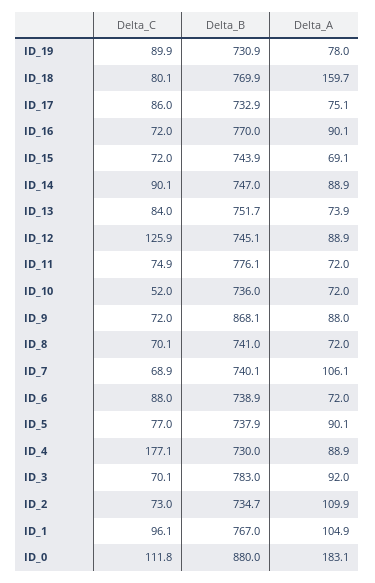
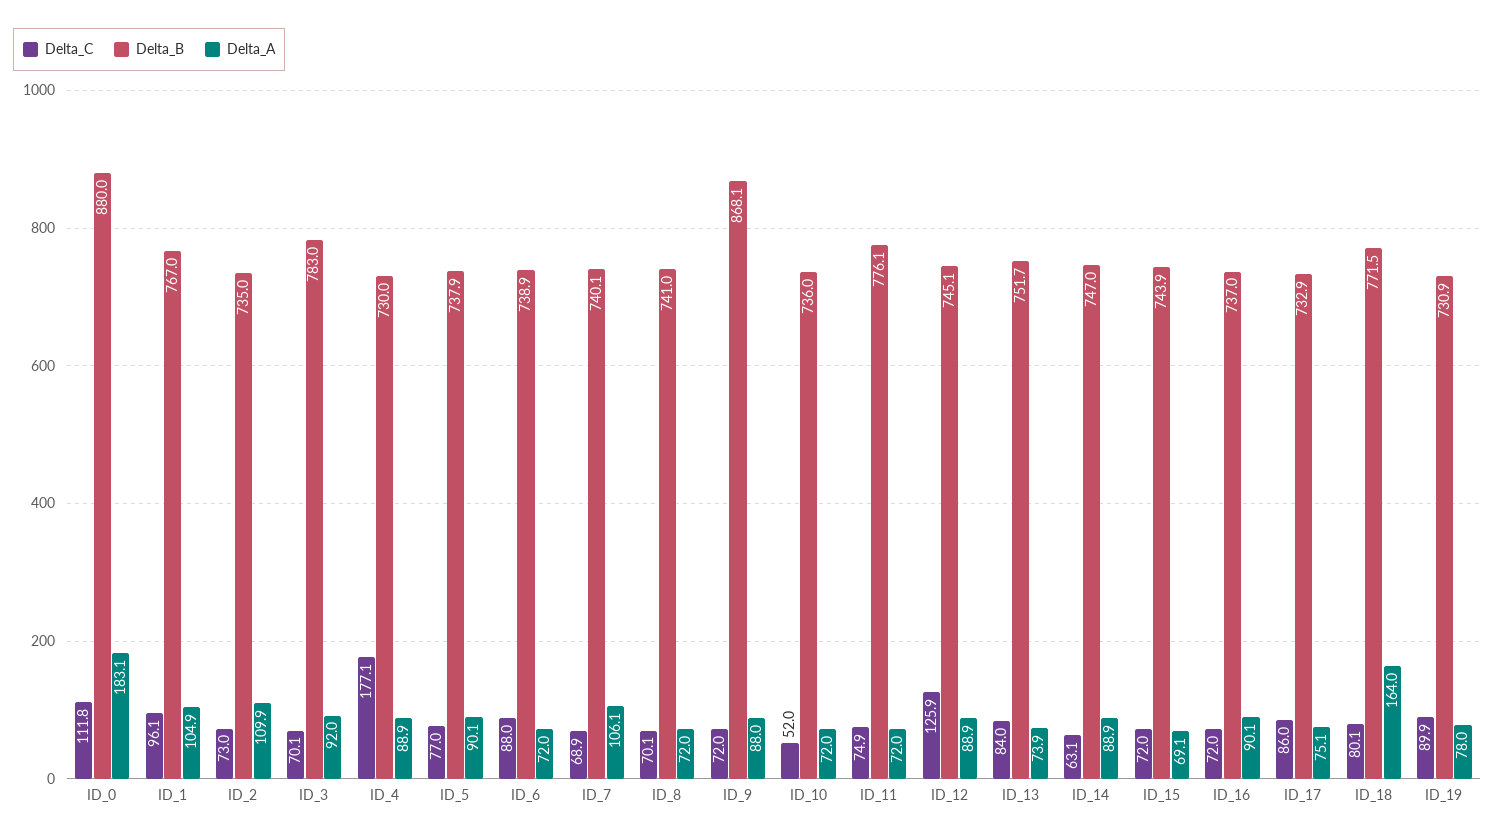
  {
    "Delta_C": {
      "ID_19": 89.9,
      "ID_18": 80.1,
      "ID_17": 86,
      "ID_16": 72,
      "ID_15": 72,
-     "ID_14": 90.1,
+     "ID_14": 63.1,
      "ID_13": 84,
      "ID_12": 125.9,
      "ID_11": 74.9,
      "ID_10": 52,
      "ID_9": 72,
      "ID_8": 70.1,
      "ID_7": 68.9,
      "ID_6": 88,
      "ID_5": 77,
      "ID_4": 177.1,
      "ID_3": 70.1,
      "ID_2": 73,
      "ID_1": 96.1,
      "ID_0": 111.8
    },
    "Delta_B": {
      "ID_19": 730.9,
-     "ID_18": 769.9,
+     "ID_18": 771.5,
      "ID_17": 732.9,
-     "ID_16": 770,
+     "ID_16": 737,
      "ID_15": 743.9,
      "ID_14": 747,
      "ID_13": 751.7,
      "ID_12": 745.1,
      "ID_11": 776.1,
      "ID_10": 736,
      "ID_9": 868.1,
      "ID_8": 741,
      "ID_7": 740.1,
      "ID_6": 738.9,
      "ID_5": 737.9,
      "ID_4": 730,
      "ID_3": 783,
-     "ID_2": 734.7,
+     "ID_2": 735,
      "ID_1": 767,
      "ID_0": 880
    },
    "Delta_A": {
      "ID_19": 78,
-     "ID_18": 159.7,
+     "ID_18": 164,
      "ID_17": 75.1,
      "ID_16": 90.1,
      "ID_15": 69.1,
      "ID_14": 88.9,
      "ID_13": 73.9,
      "ID_12": 88.9,
      "ID_11": 72,
      "ID_10": 72,
      "ID_9": 88,
      "ID_8": 72,
      "ID_7": 106.1,
      "ID_6": 72,
      "ID_5": 90.1,
      "ID_4": 88.9,
      "ID_3": 92,
      "ID_2": 109.9,
      "ID_1": 104.9,
      "ID_0": 183.1
    }
  }

